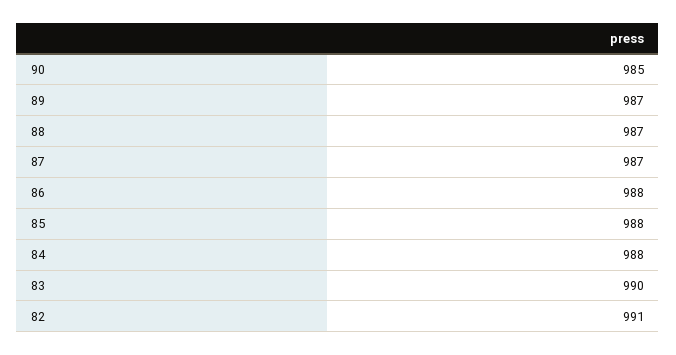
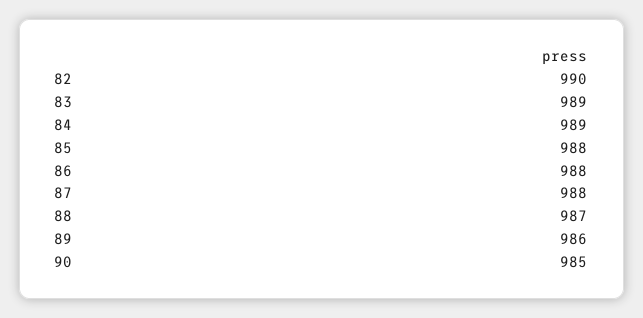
  {
    "90": 985,
-   "89": 987,
+   "89": 986,
    "88": 987,
-   "87": 987,
+   "87": 988,
    "86": 988,
    "85": 988,
-   "84": 988,
+   "84": 989,
-   "83": 990,
+   "83": 989,
-   "82": 991
+   "82": 990
  }

